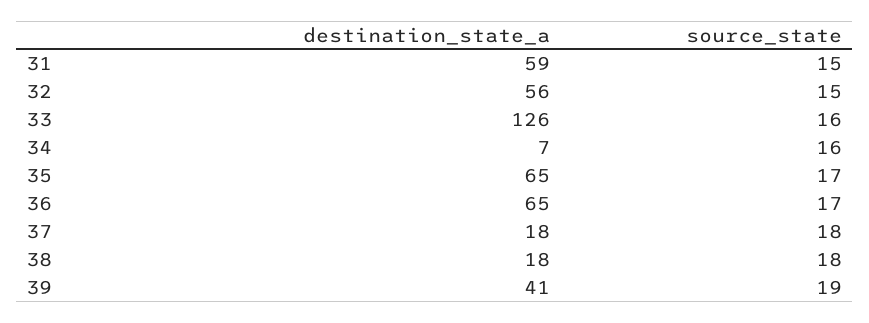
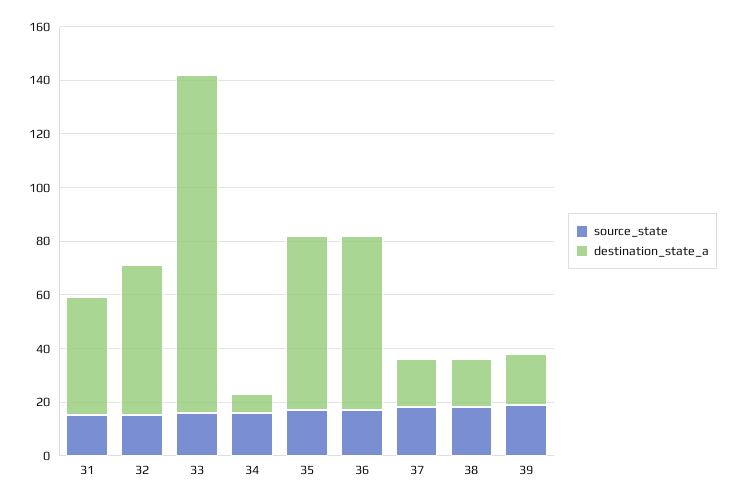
  {
    "destination_state_a": {
-     "31": 59,
+     "31": 45,
      "32": 56,
      "33": 126,
      "34": 7,
      "35": 65,
      "36": 65,
      "37": 18,
      "38": 18,
-     "39": 41
+     "39": 20
    },
    "source_state": {
      "31": 15,
      "32": 15,
      "33": 16,
      "34": 16,
      "35": 17,
      "36": 17,
      "37": 18,
      "38": 18,
      "39": 19
    }
  }

